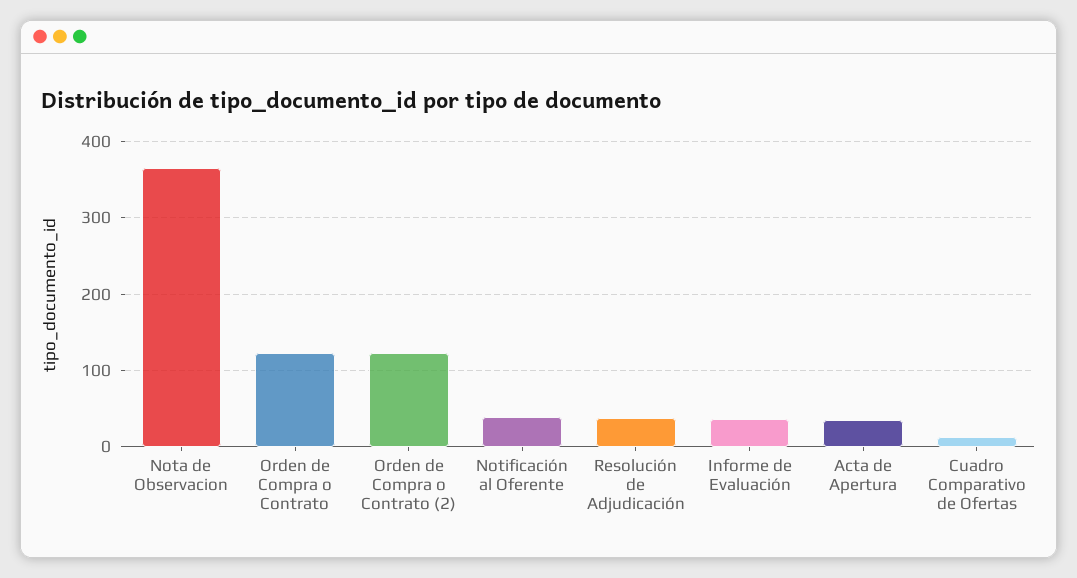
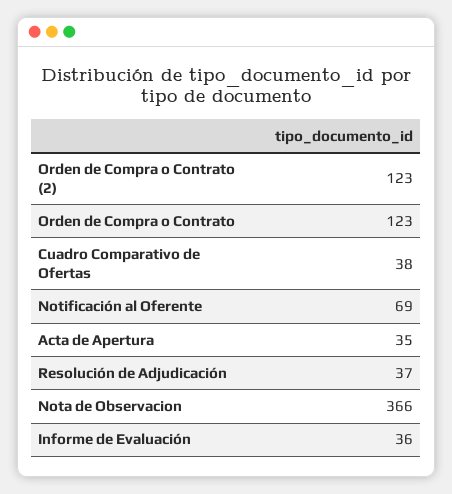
  {
    "Nota de Observacion": 366,
    "Orden de Compra o Contrato": 123,
    "Orden de Compra o Contrato (2)": 123,
-   "Notificación al Oferente": 40,
+   "Notificación al Oferente": 69,
    "Resolución de Adjudicación": 37,
    "Informe de Evaluación": 36,
    "Acta de Apertura": 35,
-   "Cuadro Comparativo de Ofertas": 10
+   "Cuadro Comparativo de Ofertas": 38
  }

